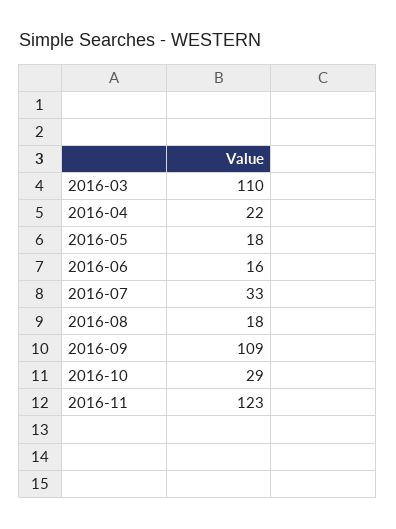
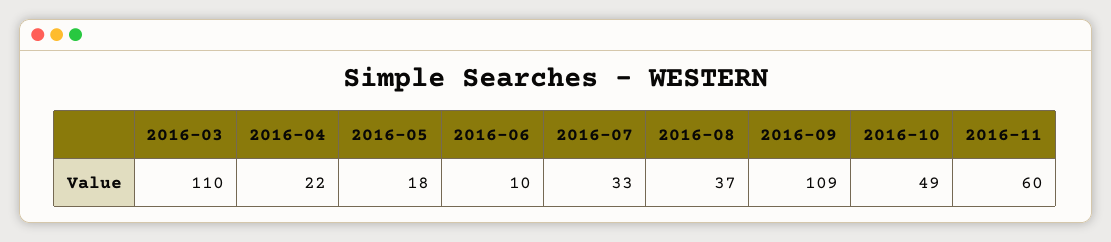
  {
    "2016-03": 110,
    "2016-04": 22,
    "2016-05": 18,
-   "2016-06": 16,
+   "2016-06": 10,
    "2016-07": 33,
-   "2016-08": 18,
+   "2016-08": 37,
    "2016-09": 109,
-   "2016-10": 29,
+   "2016-10": 49,
-   "2016-11": 123
+   "2016-11": 60
  }

